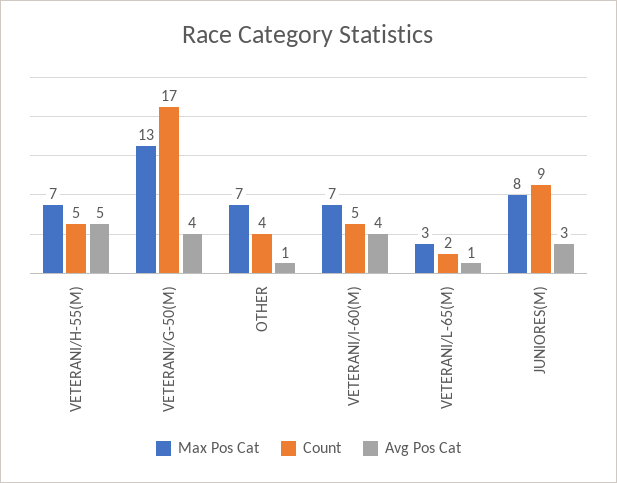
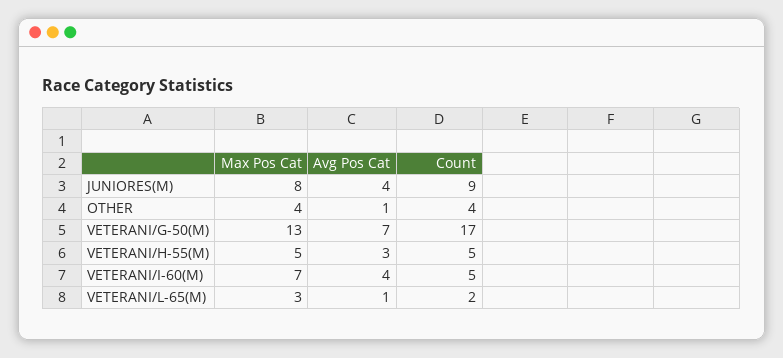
  {
    "Max Pos Cat": {
-     "VETERANI/H-55(M)": 7,
+     "VETERANI/H-55(M)": 5,
      "VETERANI/G-50(M)": 13,
-     "OTHER": 7,
+     "OTHER": 4,
      "VETERANI/I-60(M)": 7,
      "VETERANI/L-65(M)": 3,
      "JUNIORES(M)": 8
    },
    "Count": {
      "VETERANI/H-55(M)": 5,
      "VETERANI/G-50(M)": 17,
      "OTHER": 4,
      "VETERANI/I-60(M)": 5,
      "VETERANI/L-65(M)": 2,
      "JUNIORES(M)": 9
    },
    "Avg Pos Cat": {
-     "VETERANI/H-55(M)": 5,
+     "VETERANI/H-55(M)": 3,
-     "VETERANI/G-50(M)": 4,
+     "VETERANI/G-50(M)": 7,
      "OTHER": 1,
      "VETERANI/I-60(M)": 4,
      "VETERANI/L-65(M)": 1,
-     "JUNIORES(M)": 3
+     "JUNIORES(M)": 4
    }
  }

